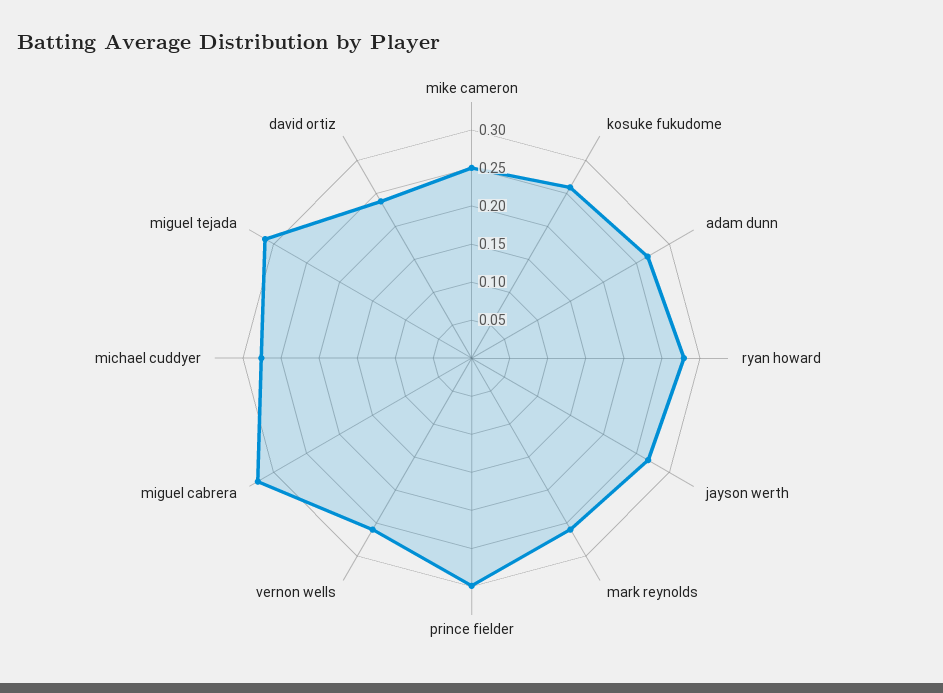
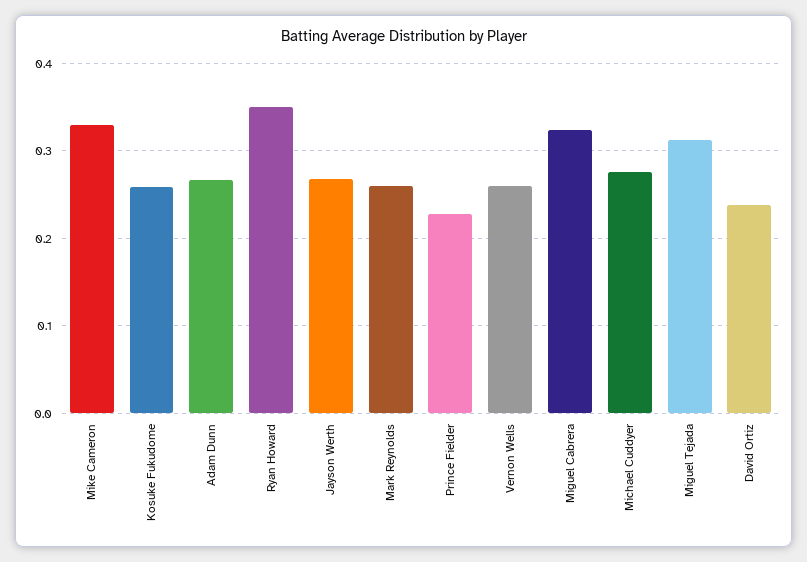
  {
-   "mike cameron": 0.25,
+   "mike cameron": 0.33,
    "kosuke fukudome": 0.26,
    "adam dunn": 0.27,
-   "ryan howard": 0.275,
+   "ryan howard": 0.35,
    "jayson werth": 0.27,
    "mark reynolds": 0.26,
-   "prince fielder": 0.3,
+   "prince fielder": 0.23,
    "vernon wells": 0.26,
    "miguel cabrera": 0.32,
    "michael cuddyer": 0.28,
    "miguel tejada": 0.31,
    "david ortiz": 0.24
  }

